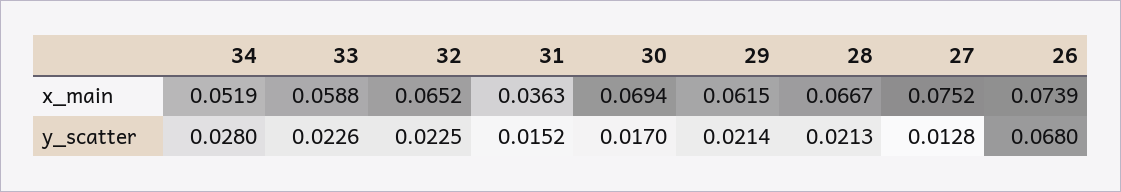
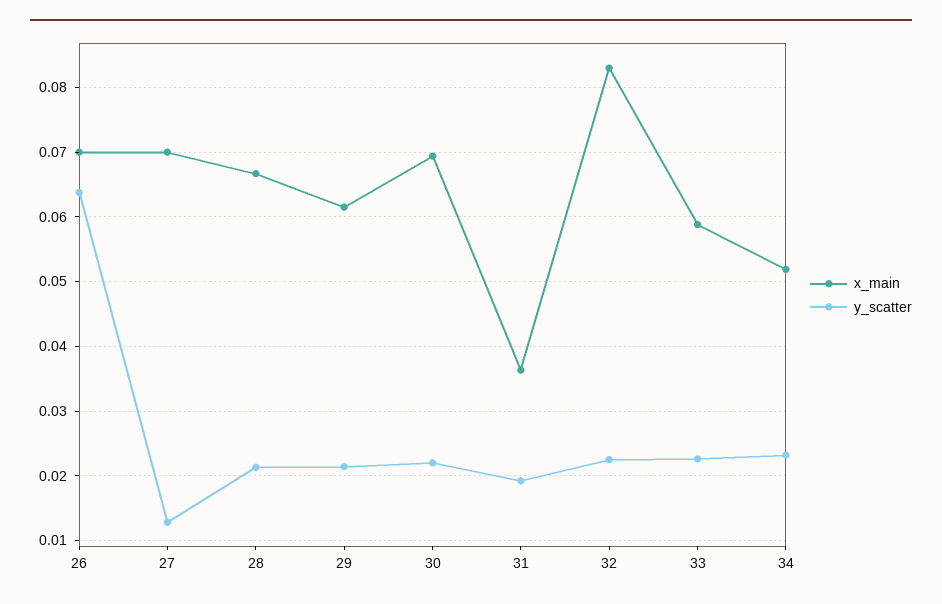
  {
    "x_main": {
      "34": 0.0519,
      "33": 0.0588,
-     "32": 0.0652,
+     "32": 0.083,
      "31": 0.0363,
      "30": 0.0694,
      "29": 0.0615,
      "28": 0.0667,
-     "27": 0.0752,
+     "27": 0.07,
-     "26": 0.0739
+     "26": 0.07
    },
    "y_scatter": {
-     "34": 0.028,
+     "34": 0.023,
      "33": 0.0226,
      "32": 0.0225,
-     "31": 0.0152,
+     "31": 0.019,
-     "30": 0.017,
+     "30": 0.022,
      "29": 0.0214,
      "28": 0.0213,
      "27": 0.0128,
-     "26": 0.068
+     "26": 0.064
    }
  }

